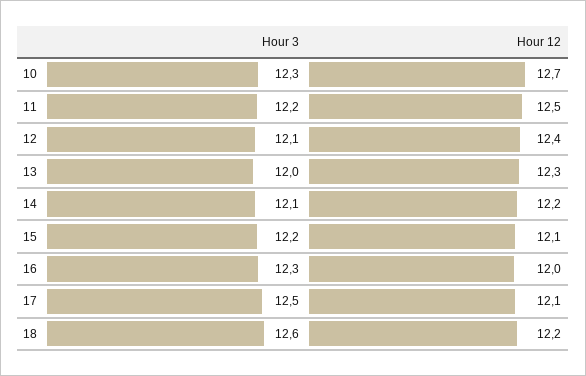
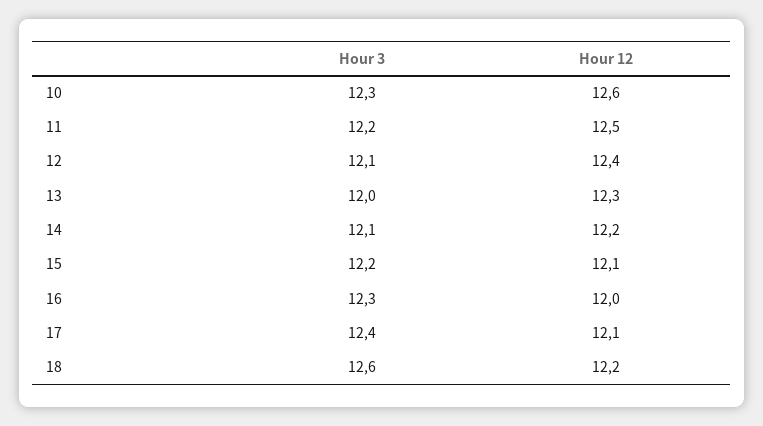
  {
    "Hour 3": {
      "10": 12.3,
      "11": 12.2,
      "12": 12.1,
      "13": 12,
      "14": 12.1,
      "15": 12.2,
      "16": 12.3,
-     "17": 12.5,
+     "17": 12.4,
      "18": 12.6
    },
    "Hour 12": {
-     "10": 12.7,
+     "10": 12.6,
      "11": 12.5,
      "12": 12.4,
      "13": 12.3,
      "14": 12.2,
      "15": 12.1,
      "16": 12,
      "17": 12.1,
      "18": 12.2
    }
  }

